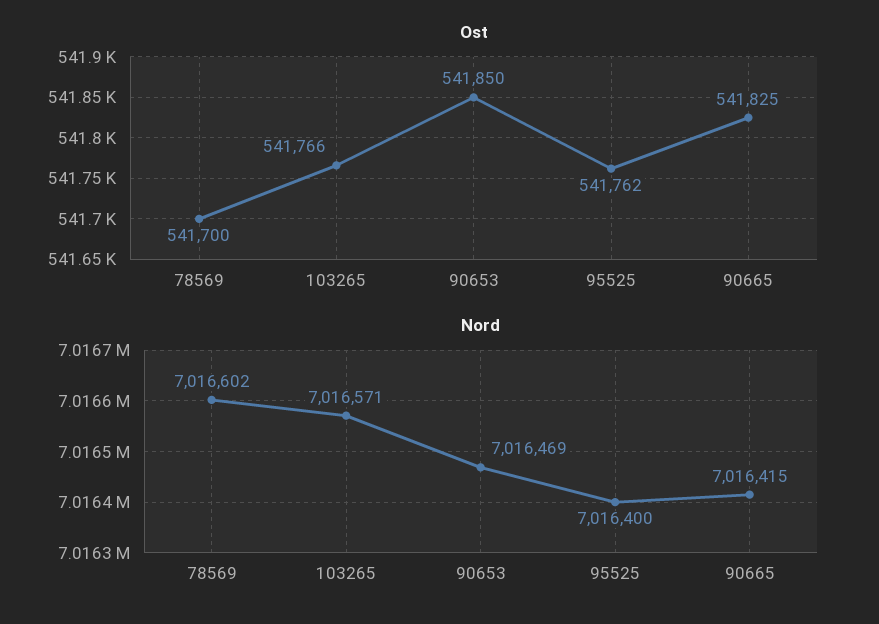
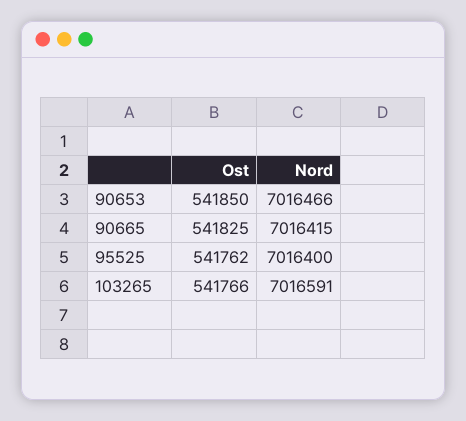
  {
    "Ost": {
-     "78569": 541700,
      "103265": 541766,
      "90653": 541850,
      "95525": 541762,
      "90665": 541825
    },
    "Nord": {
-     "78569": 7016602,
-     "103265": 7016571,
+     "103265": 7016591,
-     "90653": 7016469,
+     "90653": 7016466,
      "95525": 7016400,
      "90665": 7016415
    }
  }

